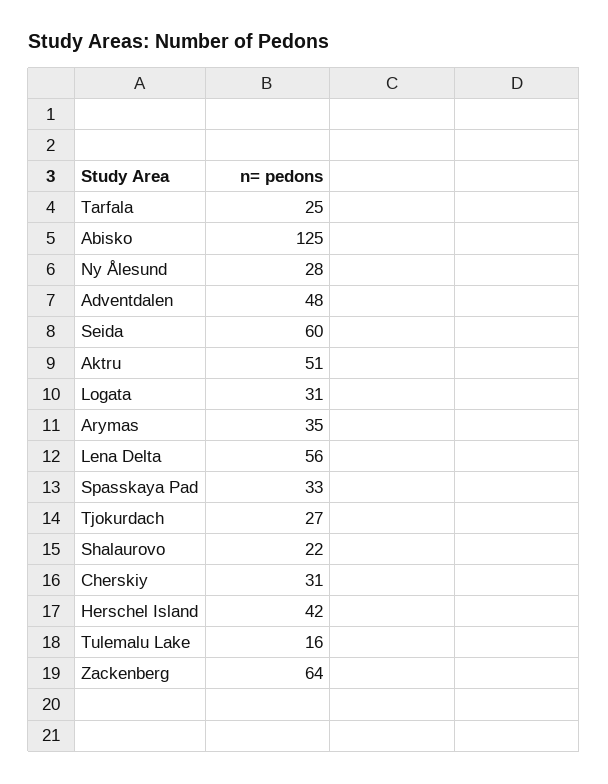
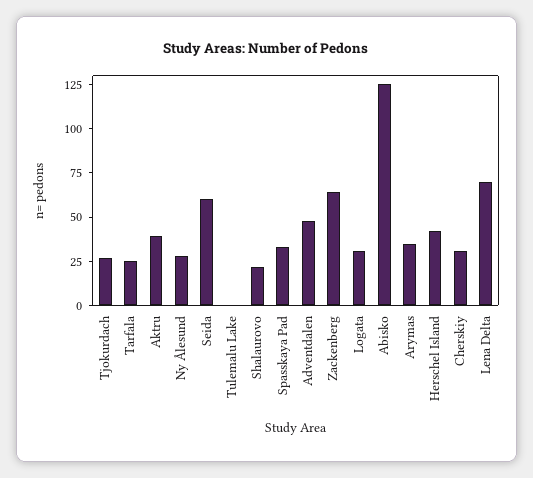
  {
    "Tarfala": 25,
    "Abisko": 125,
    "Ny Ålesund": 28,
    "Adventdalen": 48,
    "Seida": 60,
-   "Aktru": 51,
+   "Aktru": 40,
    "Logata": 31,
    "Arymas": 35,
-   "Lena Delta": 56,
+   "Lena Delta": 70,
    "Spasskaya Pad": 33,
    "Tjokurdach": 27,
    "Shalaurovo": 22,
    "Cherskiy": 31,
    "Herschel Island": 42,
-   "Tulemalu Lake": 16,
+   "Tulemalu Lake": 0,
    "Zackenberg": 64
  }

